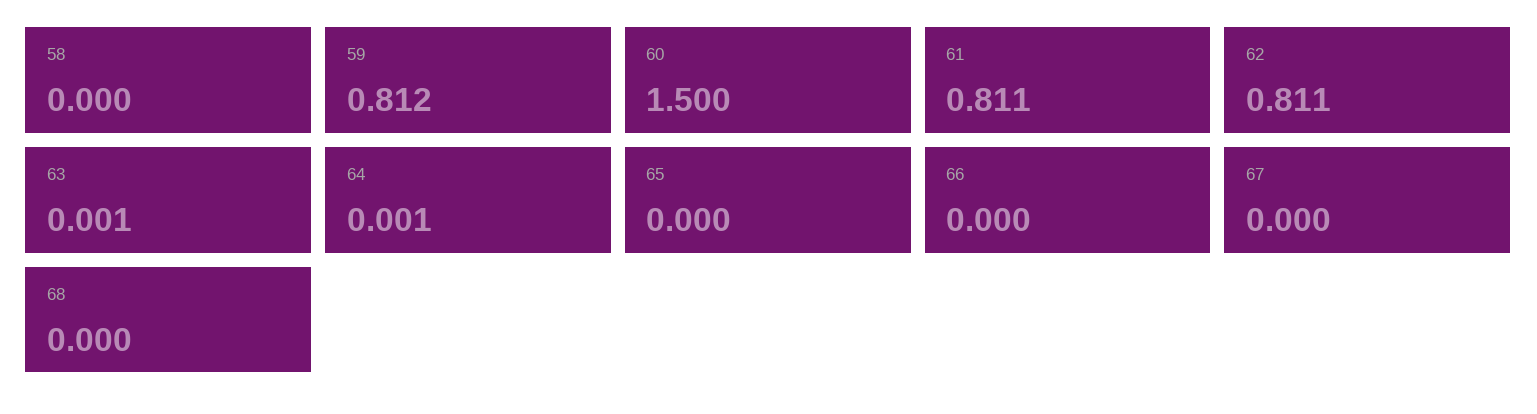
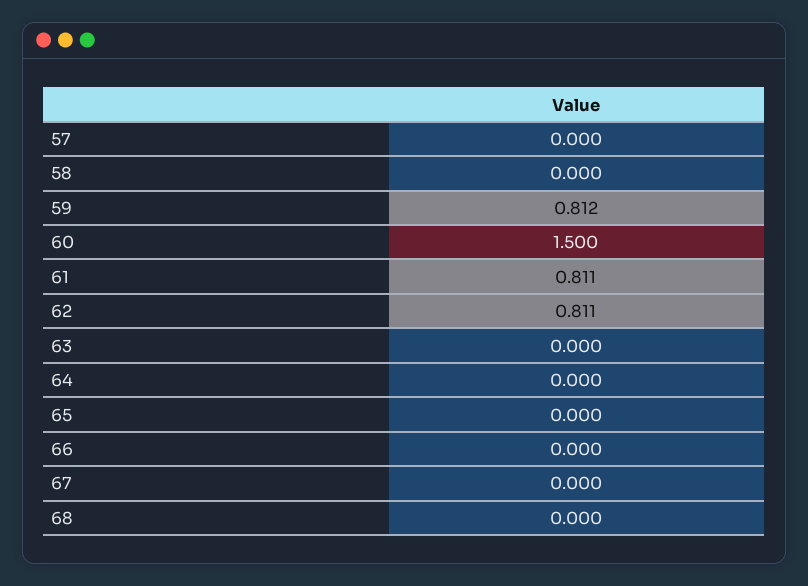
  {
    "58": 0,
    "59": 0.812,
    "60": 1.5,
    "61": 0.811,
    "62": 0.811,
-   "63": 0.001,
+   "63": 0,
-   "64": 0.001,
+   "64": 0,
    "65": 0,
    "66": 0,
    "67": 0,
-   "68": 0
+   "68": 0,
+   "57": 0
  }

